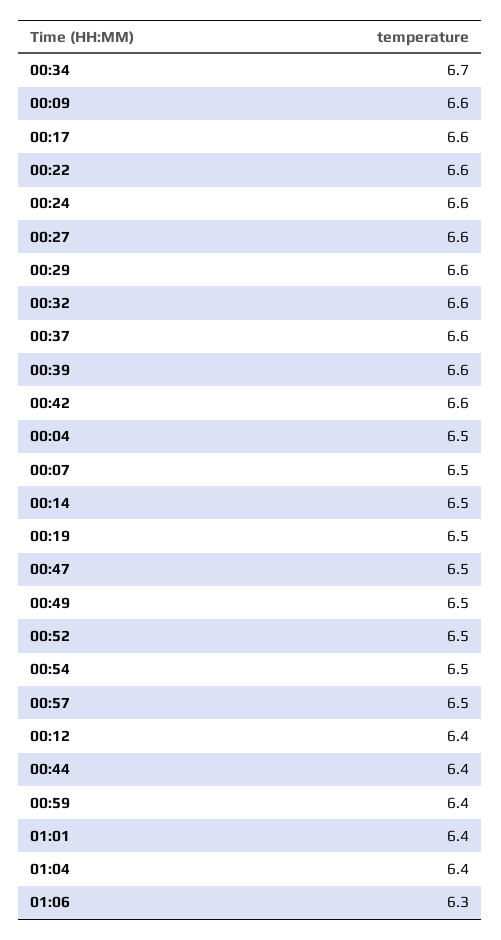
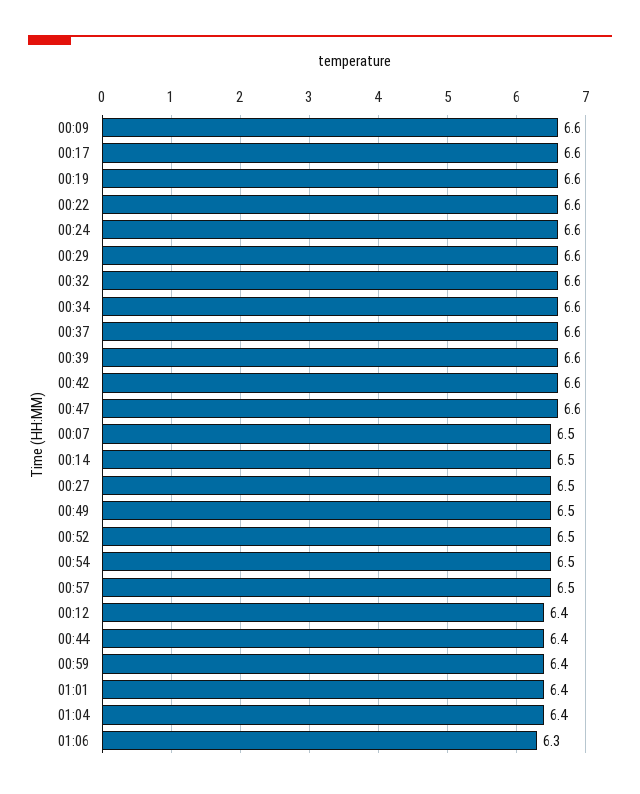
  {
-   "00:34": 6.7,
+   "00:34": 6.6,
    "00:09": 6.6,
    "00:17": 6.6,
    "00:22": 6.6,
    "00:24": 6.6,
-   "00:27": 6.6,
+   "00:27": 6.5,
    "00:29": 6.6,
    "00:32": 6.6,
    "00:37": 6.6,
    "00:39": 6.6,
    "00:42": 6.6,
-   "00:04": 6.5,
    "00:07": 6.5,
    "00:14": 6.5,
-   "00:19": 6.5,
+   "00:19": 6.6,
-   "00:47": 6.5,
+   "00:47": 6.6,
    "00:49": 6.5,
    "00:52": 6.5,
    "00:54": 6.5,
    "00:57": 6.5,
    "00:12": 6.4,
    "00:44": 6.4,
    "00:59": 6.4,
    "01:01": 6.4,
    "01:04": 6.4,
    "01:06": 6.3
  }

